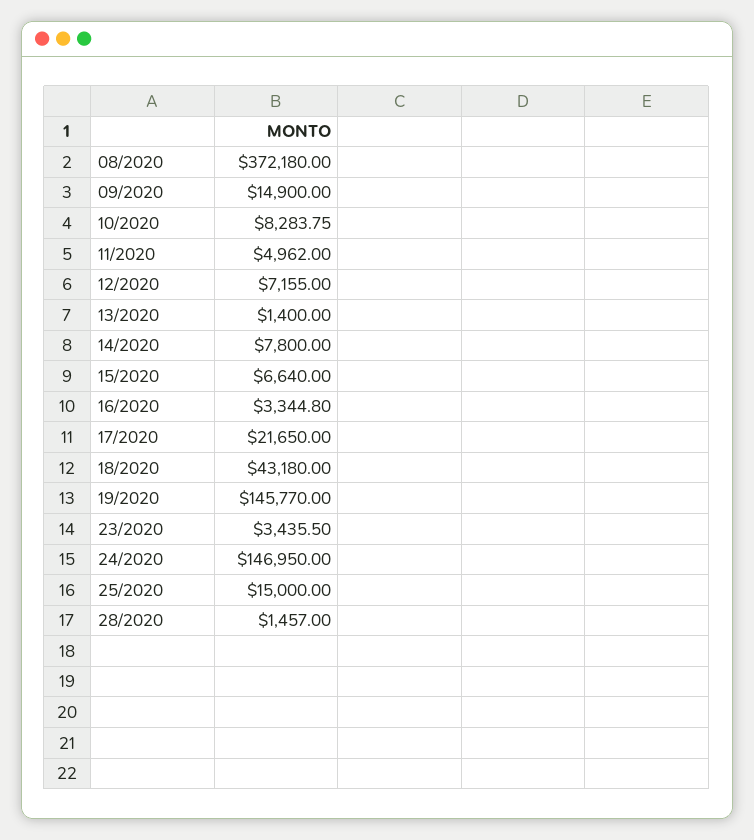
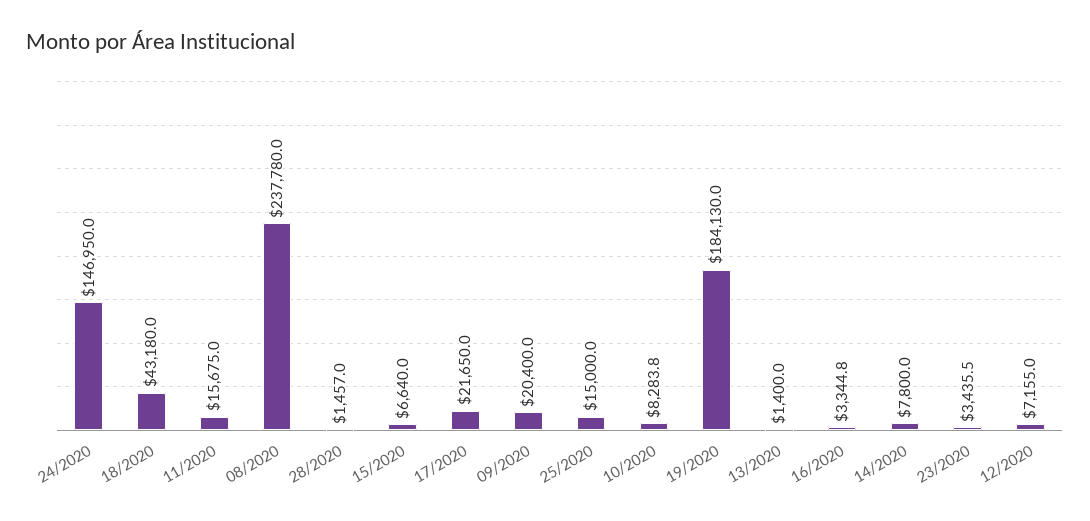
  {
-   "08/2020": 372180,
+   "08/2020": 237780,
-   "09/2020": 14900,
+   "09/2020": 20400,
    "10/2020": 8283.75,
-   "11/2020": 4962,
+   "11/2020": 15675,
    "12/2020": 7155,
    "13/2020": 1400,
    "14/2020": 7800,
    "15/2020": 6640,
    "16/2020": 3344.8,
    "17/2020": 21650,
    "18/2020": 43180,
-   "19/2020": 145770,
+   "19/2020": 184130,
    "23/2020": 3435.5,
    "24/2020": 146950,
    "25/2020": 15000,
    "28/2020": 1457
  }

